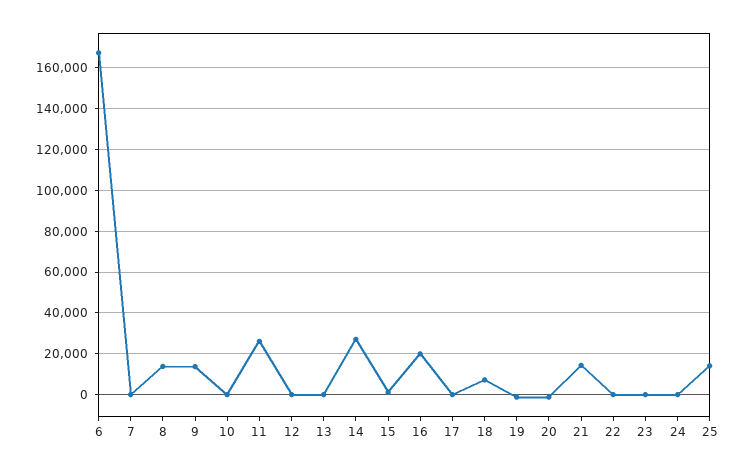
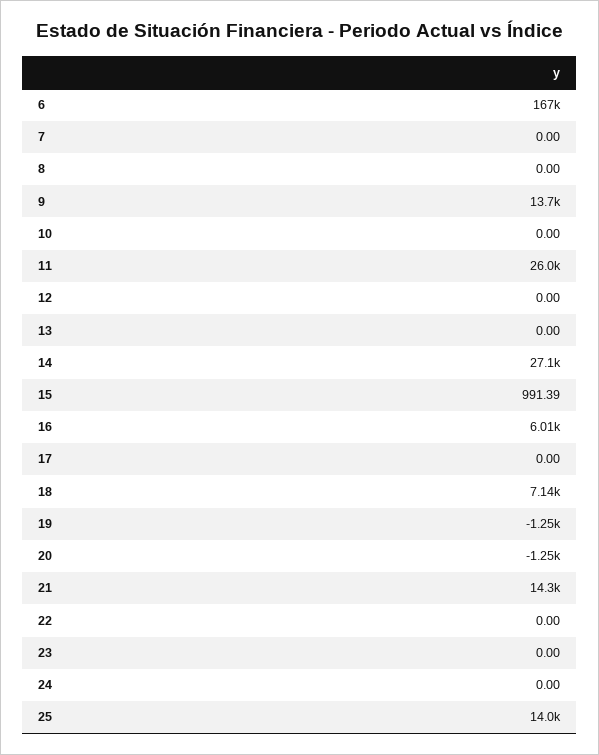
  {
    "6": 167000,
    "7": 0,
-   "8": 15000,
+   "8": 0,
    "9": 13700,
    "10": 0,
    "11": 26000,
    "12": 0,
    "13": 0,
    "14": 27100,
    "15": 991.39,
-   "16": 20000,
+   "16": 6010,
    "17": 0,
    "18": 7140,
    "19": -1250,
    "20": -1250,
    "21": 14300,
    "22": 0,
    "23": 0,
    "24": 0,
    "25": 14000
  }

